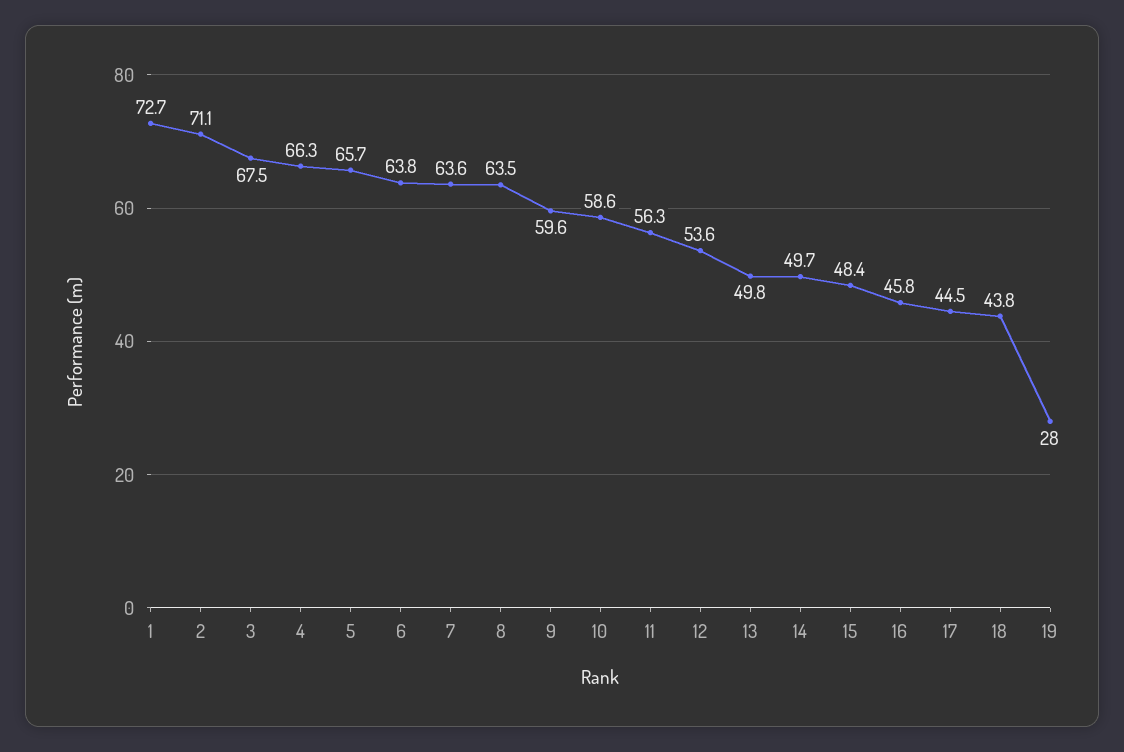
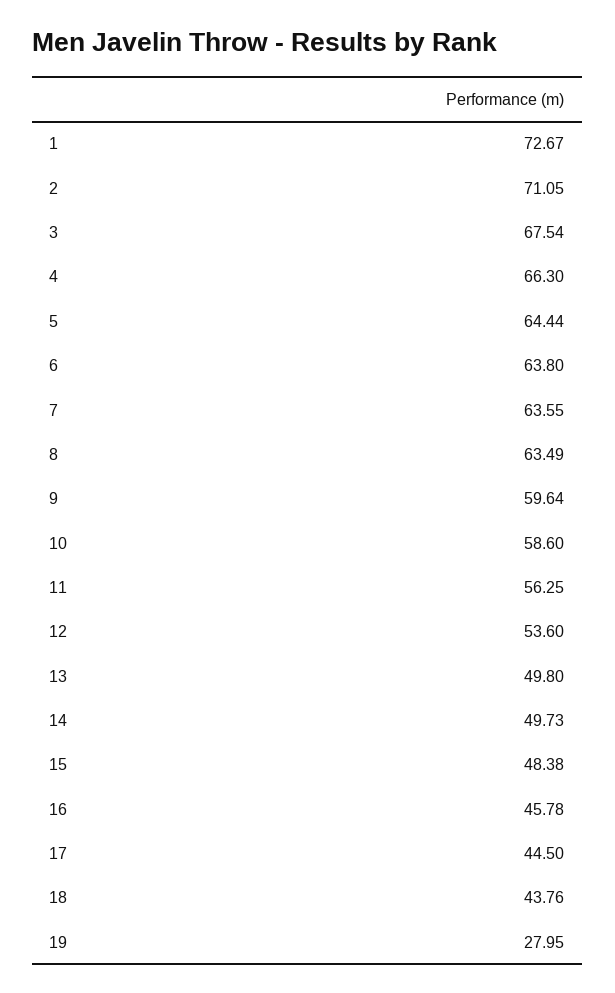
  {
    "1": 72.67,
    "2": 71.05,
    "3": 67.54,
    "4": 66.3,
-   "5": 65.7,
+   "5": 64.44,
    "6": 63.8,
    "7": 63.55,
    "8": 63.49,
    "9": 59.64,
    "10": 58.6,
    "11": 56.25,
    "12": 53.6,
    "13": 49.8,
    "14": 49.73,
    "15": 48.38,
    "16": 45.78,
    "17": 44.5,
    "18": 43.76,
    "19": 27.95
  }

